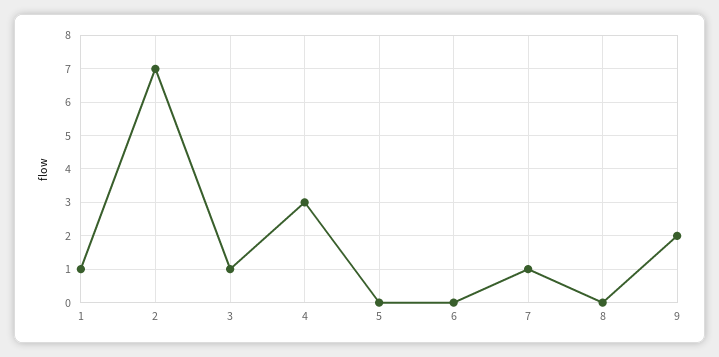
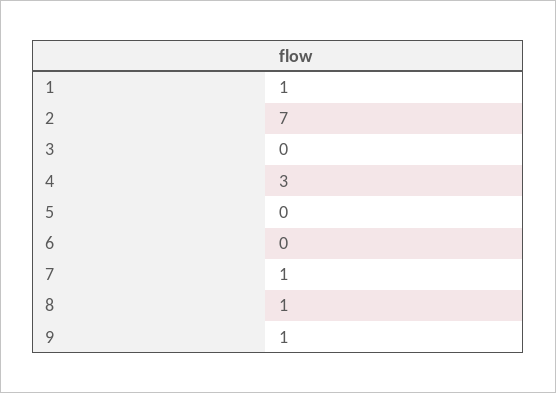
  {
    "1": 1,
    "2": 7,
-   "3": 1,
+   "3": 0,
    "4": 3,
    "5": 0,
    "6": 0,
    "7": 1,
-   "8": 0,
+   "8": 1,
-   "9": 2
+   "9": 1
  }

